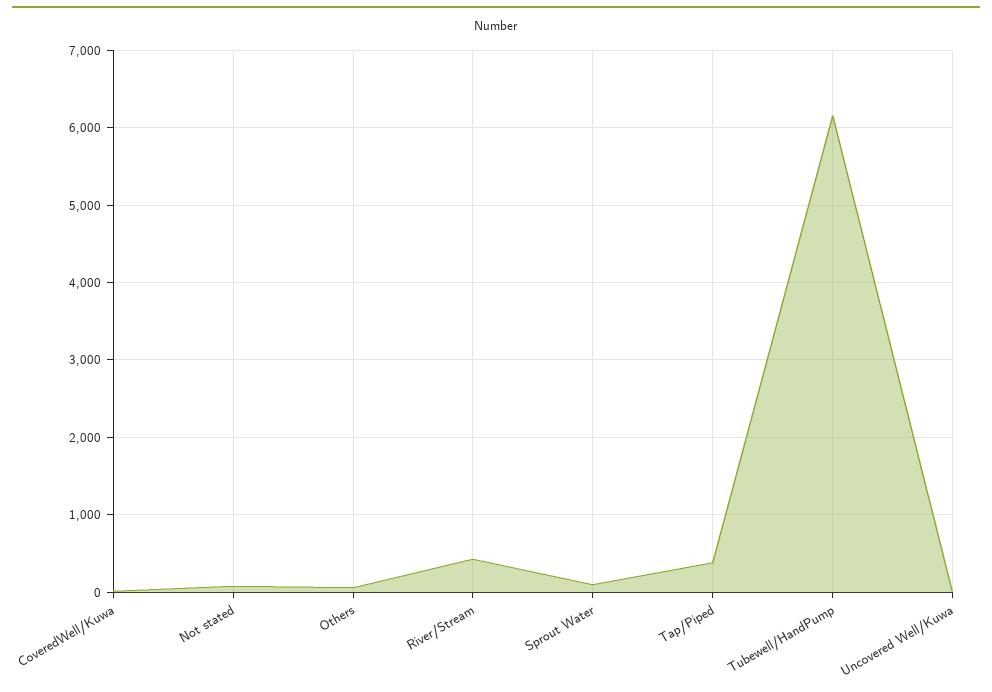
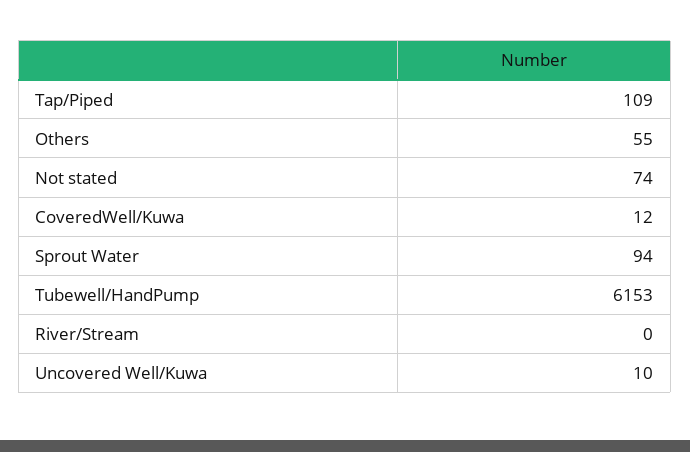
  {
    "CoveredWell/Kuwa": 12,
    "Not stated": 74,
    "Others": 55,
-   "River/Stream": 400,
+   "River/Stream": 0,
    "Sprout Water": 94,
-   "Tap/Piped": 400,
+   "Tap/Piped": 109,
    "Tubewell/HandPump": 6153,
    "Uncovered Well/Kuwa": 10
  }

